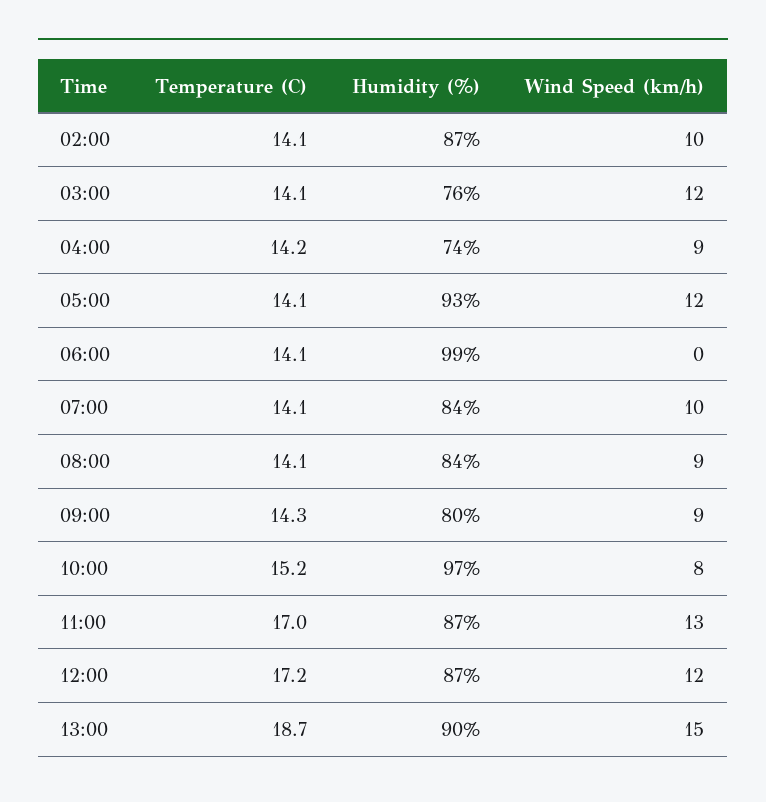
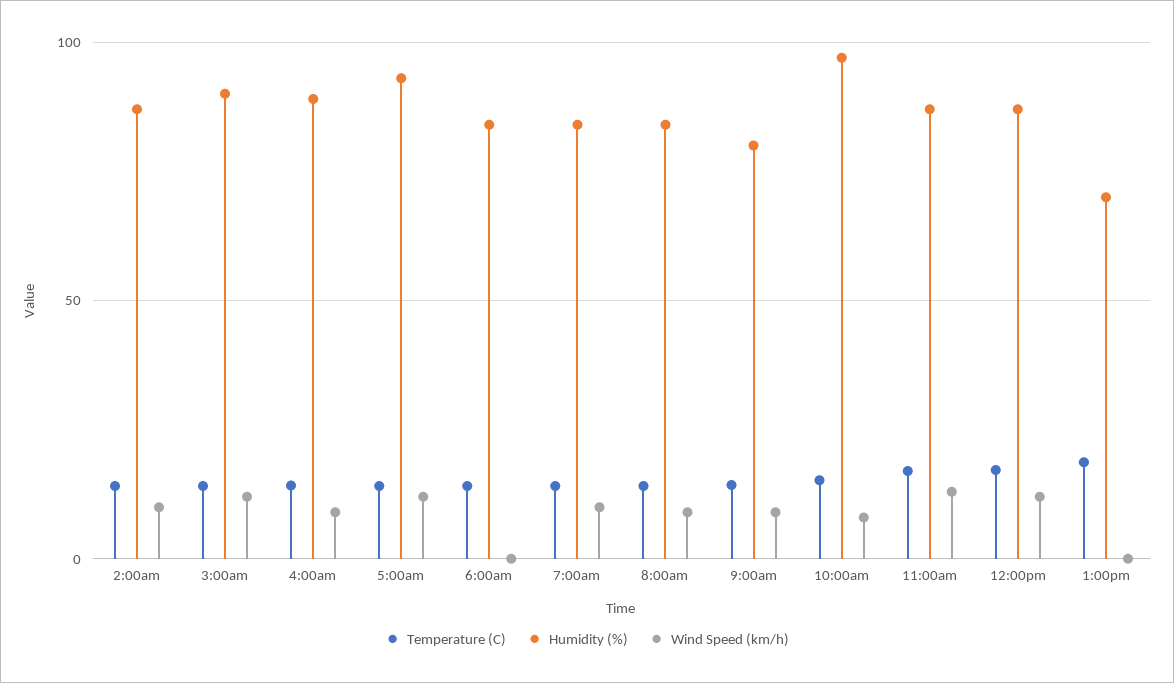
  {
    "Temperature (C)": {
      "02:00": 14.1,
      "03:00": 14.1,
      "04:00": 14.2,
      "05:00": 14.1,
      "06:00": 14.1,
      "07:00": 14.1,
      "08:00": 14.1,
      "09:00": 14.3,
      "10:00": 15.2,
      "11:00": 17,
      "12:00": 17.2,
      "13:00": 18.7
    },
    "Humidity (%)": {
      "02:00": 87,
-     "03:00": 76,
+     "03:00": 90,
-     "04:00": 74,
+     "04:00": 90,
      "05:00": 93,
-     "06:00": 99,
+     "06:00": 85,
      "07:00": 84,
      "08:00": 84,
      "09:00": 80,
      "10:00": 97,
      "11:00": 87,
      "12:00": 87,
-     "13:00": 90
+     "13:00": 70
    },
    "Wind Speed (km/h)": {
      "02:00": 10,
      "03:00": 12,
      "04:00": 9,
      "05:00": 12,
      "06:00": 0,
      "07:00": 10,
      "08:00": 9,
      "09:00": 9,
      "10:00": 8,
      "11:00": 13,
      "12:00": 12,
-     "13:00": 15
+     "13:00": 0
    }
  }

